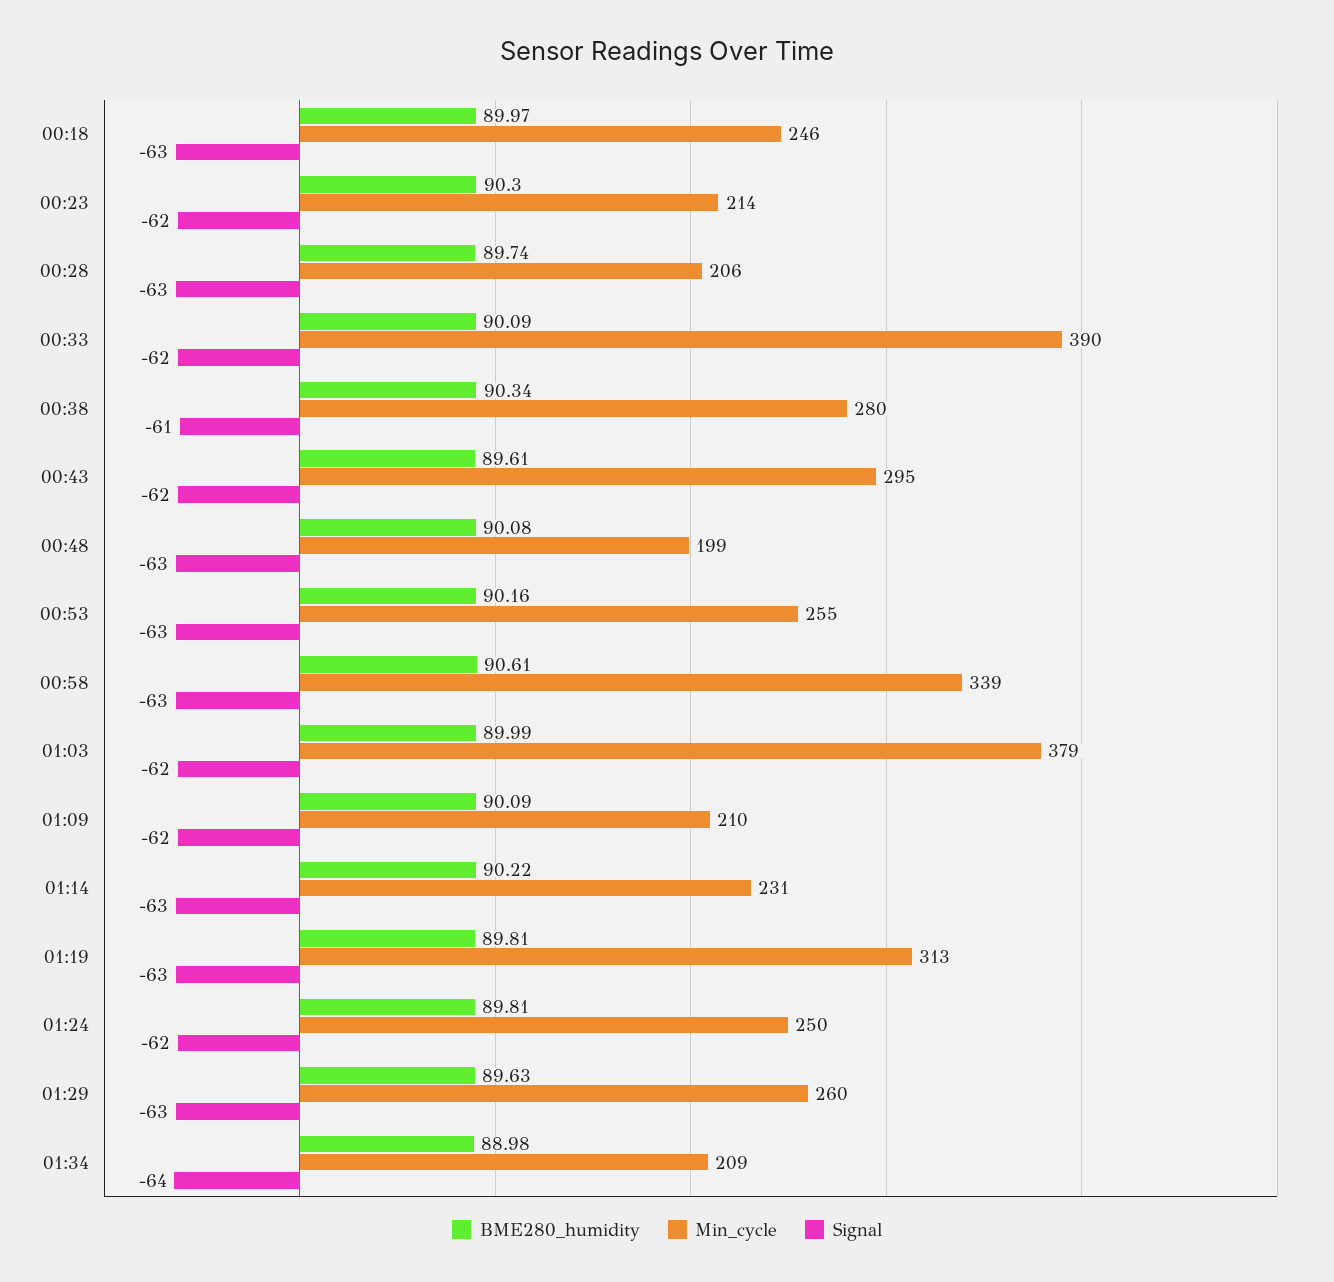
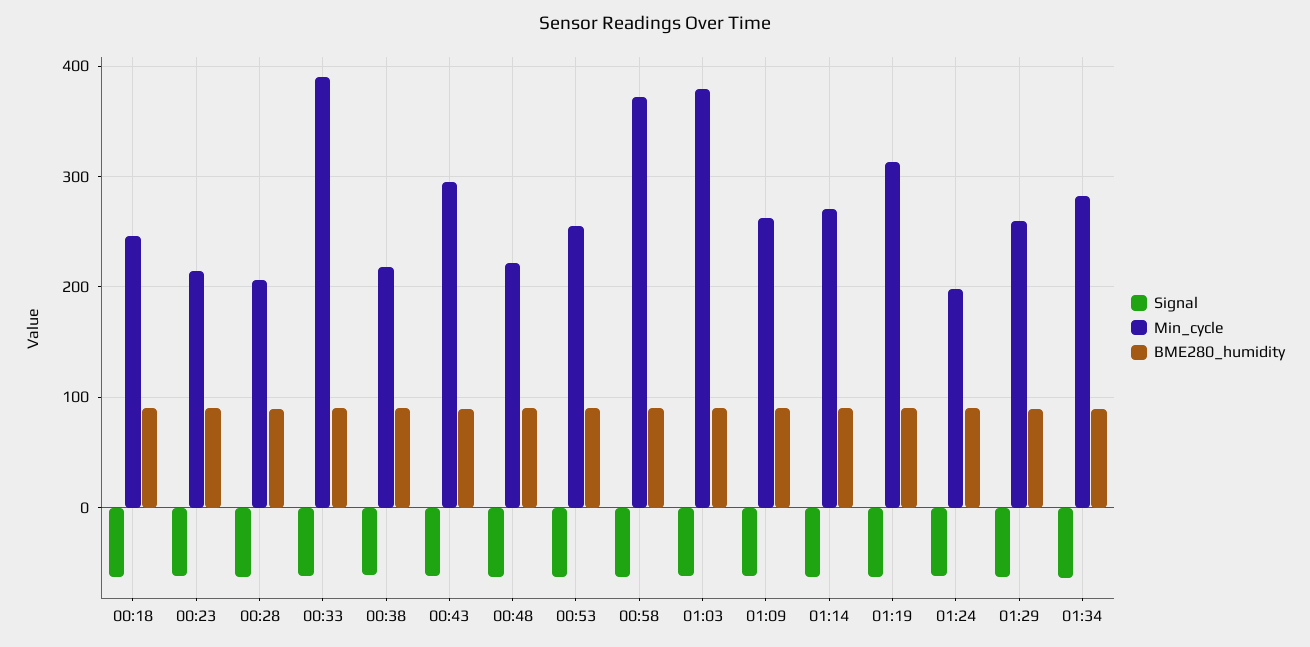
  {
    "BME280_humidity": {
      "00:18": 89.97,
      "00:23": 90.3,
      "00:28": 89.74,
      "00:33": 90.09,
      "00:38": 90.34,
      "00:43": 89.61,
      "00:48": 90.08,
      "00:53": 90.16,
      "00:58": 90.61,
      "01:03": 89.99,
      "01:09": 90.09,
      "01:14": 90.22,
      "01:19": 89.81,
      "01:24": 89.81,
      "01:29": 89.63,
      "01:34": 88.98
    },
    "Min_cycle": {
      "00:18": 246,
      "00:23": 214,
      "00:28": 206,
      "00:33": 390,
-     "00:38": 280,
+     "00:38": 220,
      "00:43": 295,
-     "00:48": 199,
+     "00:48": 220,
      "00:53": 255,
-     "00:58": 339,
+     "00:58": 370,
      "01:03": 379,
-     "01:09": 210,
+     "01:09": 260,
-     "01:14": 231,
+     "01:14": 270,
      "01:19": 313,
-     "01:24": 250,
+     "01:24": 200,
      "01:29": 260,
-     "01:34": 209
+     "01:34": 280
    },
    "Signal": {
      "00:18": -63,
      "00:23": -62,
      "00:28": -63,
      "00:33": -62,
      "00:38": -61,
      "00:43": -62,
      "00:48": -63,
      "00:53": -63,
      "00:58": -63,
      "01:03": -62,
      "01:09": -62,
      "01:14": -63,
      "01:19": -63,
      "01:24": -62,
      "01:29": -63,
      "01:34": -64
    }
  }

